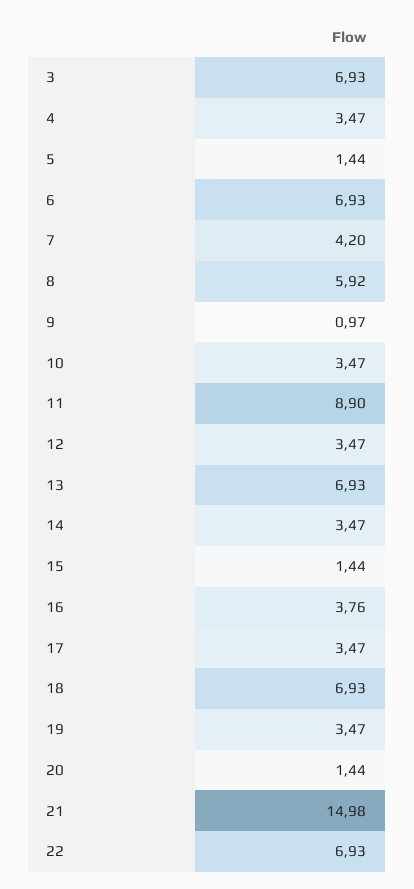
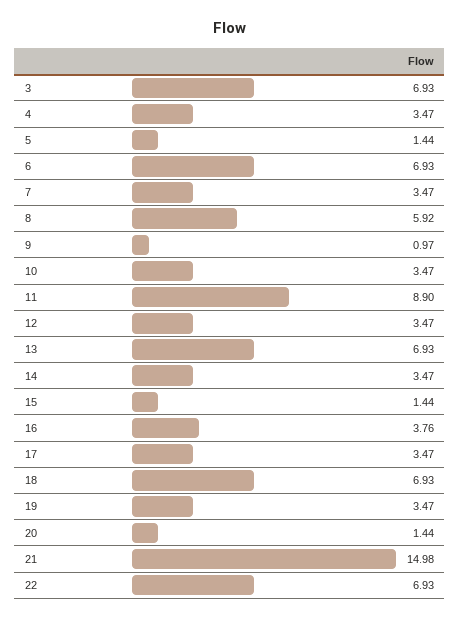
  {
    "3": 6.93,
    "4": 3.47,
    "5": 1.44,
    "6": 6.93,
-   "7": 4.2,
+   "7": 3.47,
    "8": 5.92,
    "9": 0.97,
    "10": 3.47,
    "11": 8.9,
    "12": 3.47,
    "13": 6.93,
    "14": 3.47,
    "15": 1.44,
    "16": 3.76,
    "17": 3.47,
    "18": 6.93,
    "19": 3.47,
    "20": 1.44,
    "21": 14.98,
    "22": 6.93
  }

